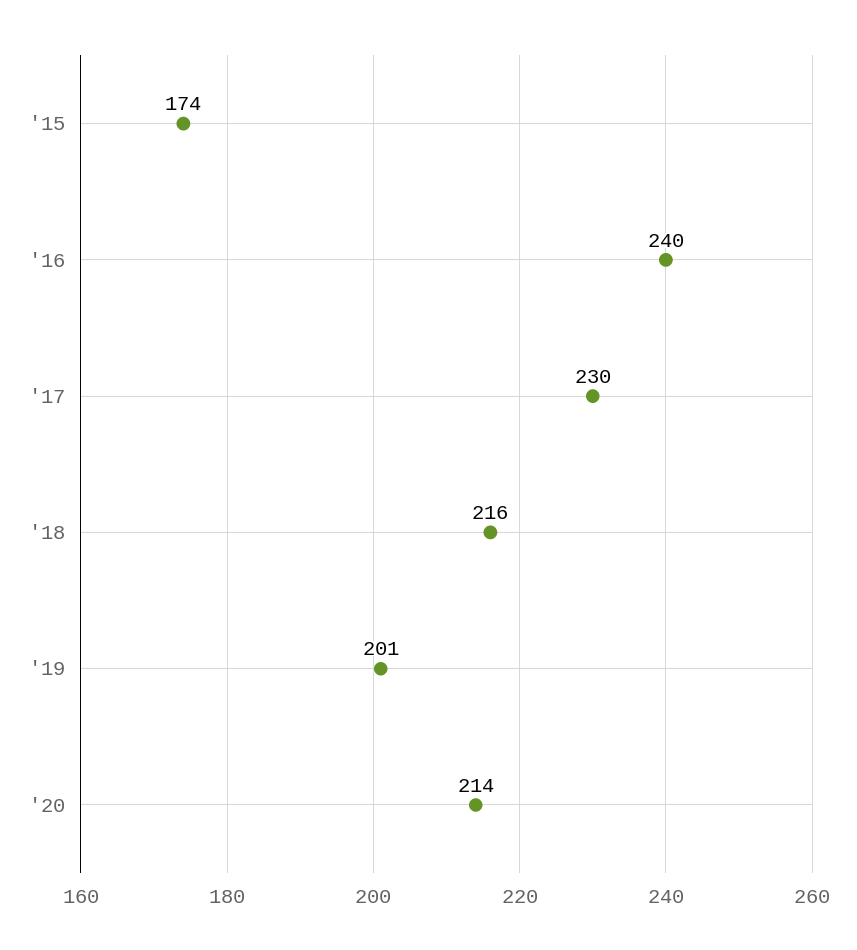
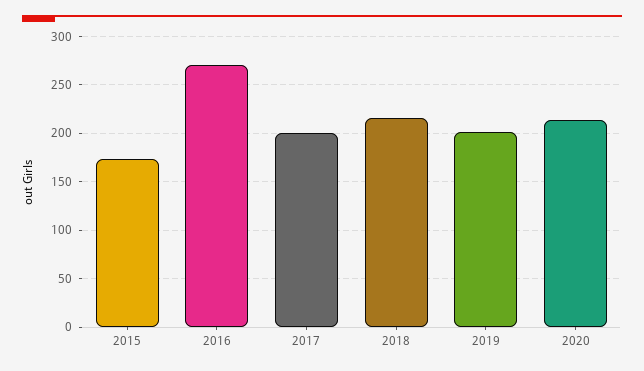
  {
    "'15": 174,
-   "'16": 240,
+   "'16": 270,
-   "'17": 230,
+   "'17": 200,
    "'18": 216,
    "'19": 201,
    "'20": 214
  }

